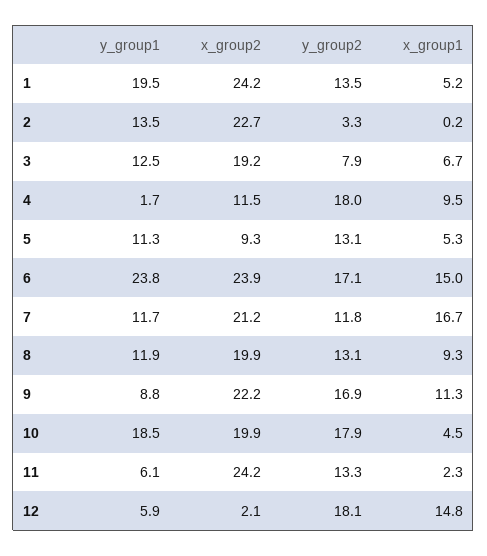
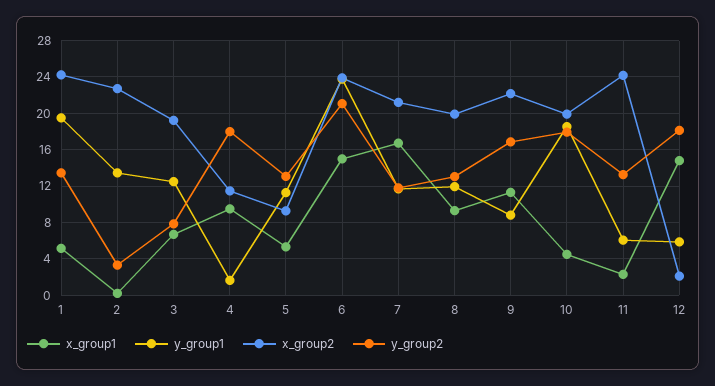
  {
    "y_group1": {
      "1": 19.5,
      "2": 13.5,
      "3": 12.5,
      "4": 1.7,
      "5": 11.3,
      "6": 23.8,
      "7": 11.7,
      "8": 11.9,
      "9": 8.8,
      "10": 18.5,
      "11": 6.1,
      "12": 5.9
    },
    "x_group2": {
      "1": 24.2,
      "2": 22.7,
      "3": 19.2,
      "4": 11.5,
      "5": 9.3,
      "6": 23.9,
      "7": 21.2,
      "8": 19.9,
      "9": 22.2,
      "10": 19.9,
      "11": 24.2,
      "12": 2.1
    },
    "y_group2": {
      "1": 13.5,
      "2": 3.3,
      "3": 7.9,
      "4": 18,
      "5": 13.1,
-     "6": 17.1,
+     "6": 21,
      "7": 11.8,
      "8": 13.1,
      "9": 16.9,
      "10": 17.9,
      "11": 13.3,
      "12": 18.1
    },
    "x_group1": {
      "1": 5.2,
      "2": 0.2,
      "3": 6.7,
      "4": 9.5,
      "5": 5.3,
      "6": 15,
      "7": 16.7,
      "8": 9.3,
      "9": 11.3,
      "10": 4.5,
      "11": 2.3,
      "12": 14.8
    }
  }

